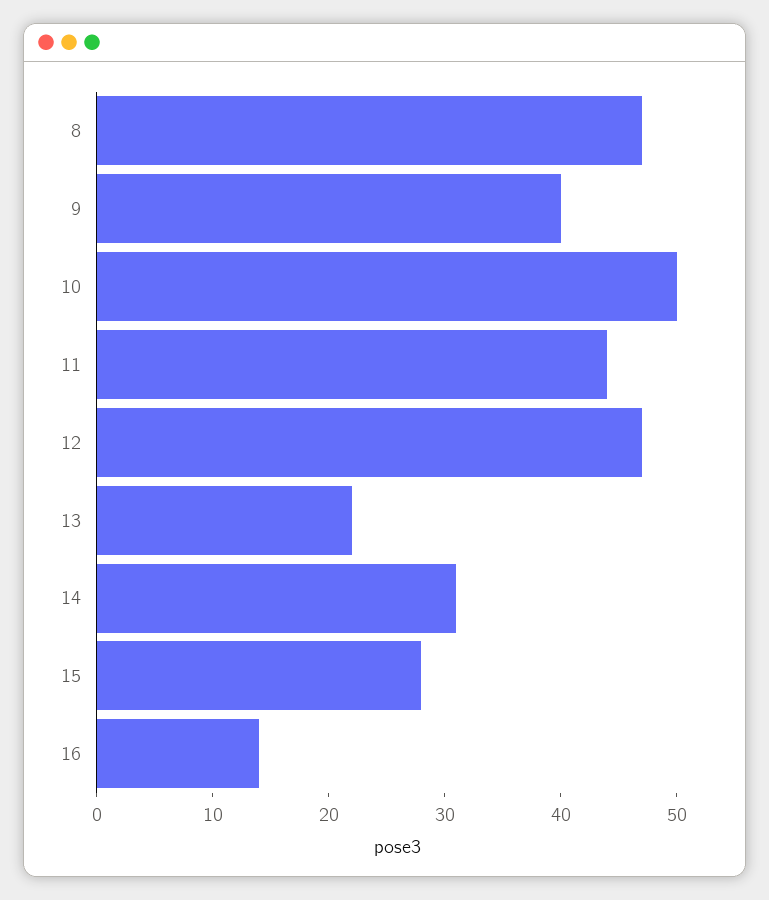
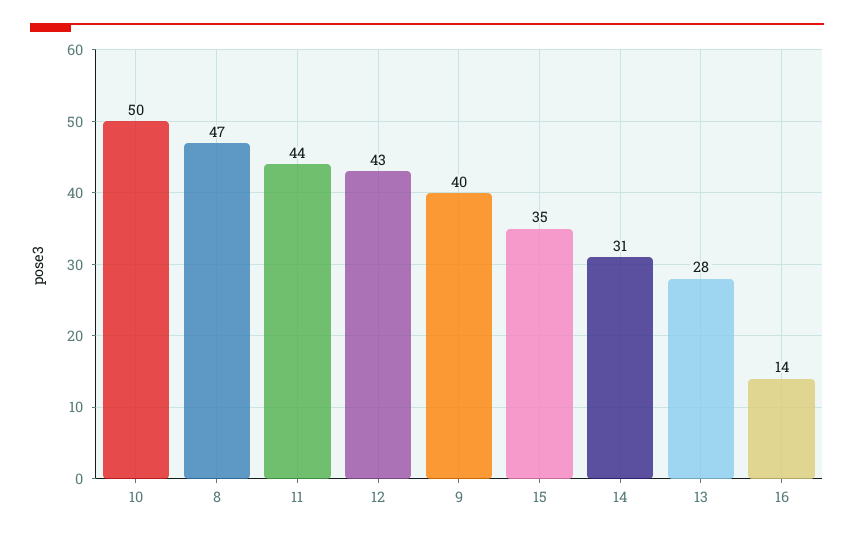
  {
    "8": 47,
    "9": 40,
    "10": 50,
    "11": 44,
-   "12": 47,
+   "12": 43,
-   "13": 22,
+   "13": 28,
    "14": 31,
-   "15": 28,
+   "15": 35,
    "16": 14
  }

